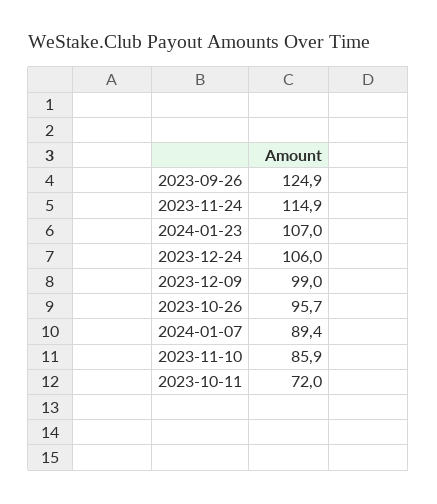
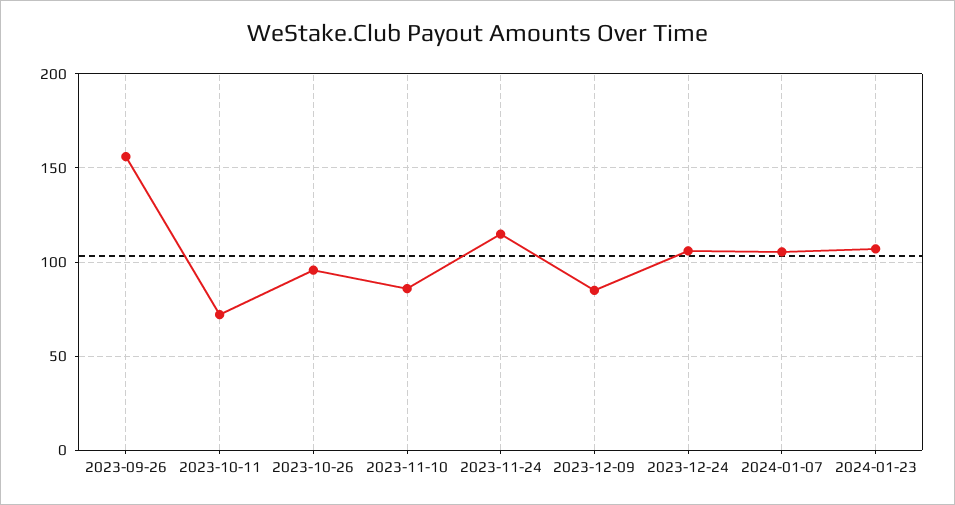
  {
-   "2023-09-26": 124.9,
+   "2023-09-26": 155,
    "2023-11-24": 114.9,
    "2024-01-23": 107,
    "2023-12-24": 106,
-   "2023-12-09": 99,
+   "2023-12-09": 85,
    "2023-10-26": 95.7,
-   "2024-01-07": 89.4,
+   "2024-01-07": 105,
    "2023-11-10": 85.9,
    "2023-10-11": 72
  }

